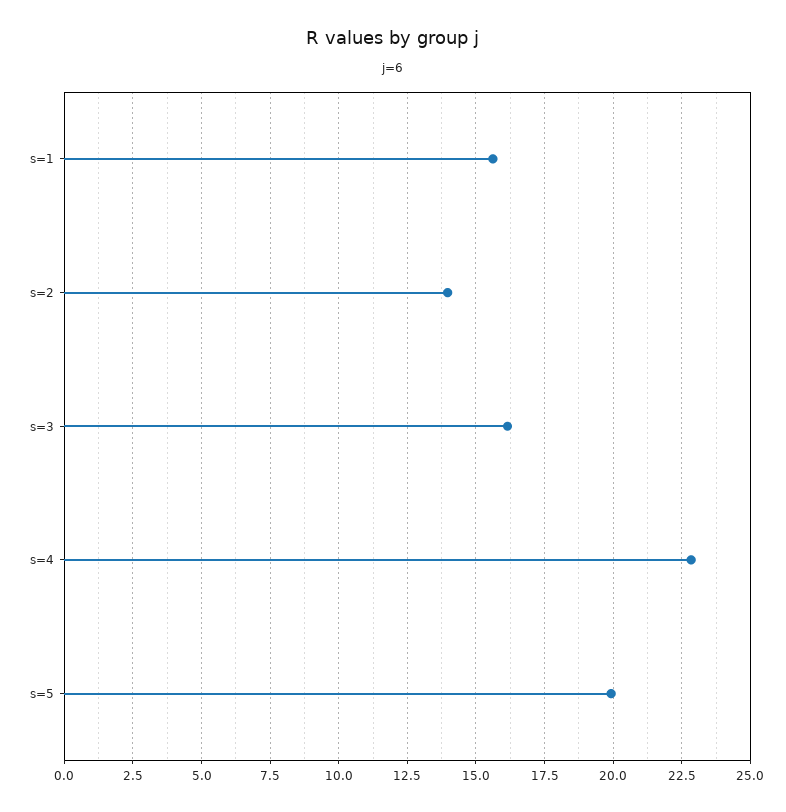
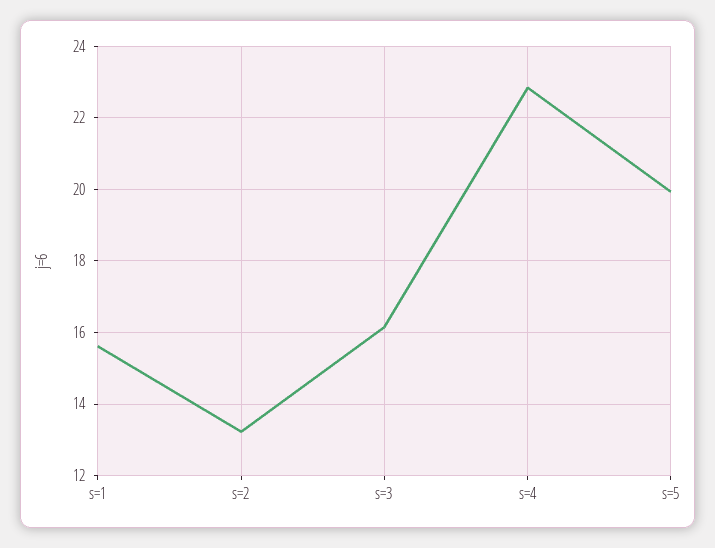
  {
    "s=1": 15.6,
-   "s=2": 14,
+   "s=2": 13.2,
    "s=3": 16.2,
    "s=4": 22.8,
    "s=5": 20
  }

